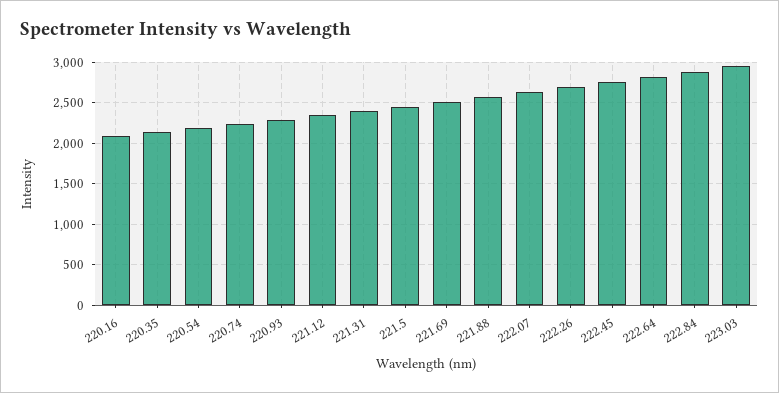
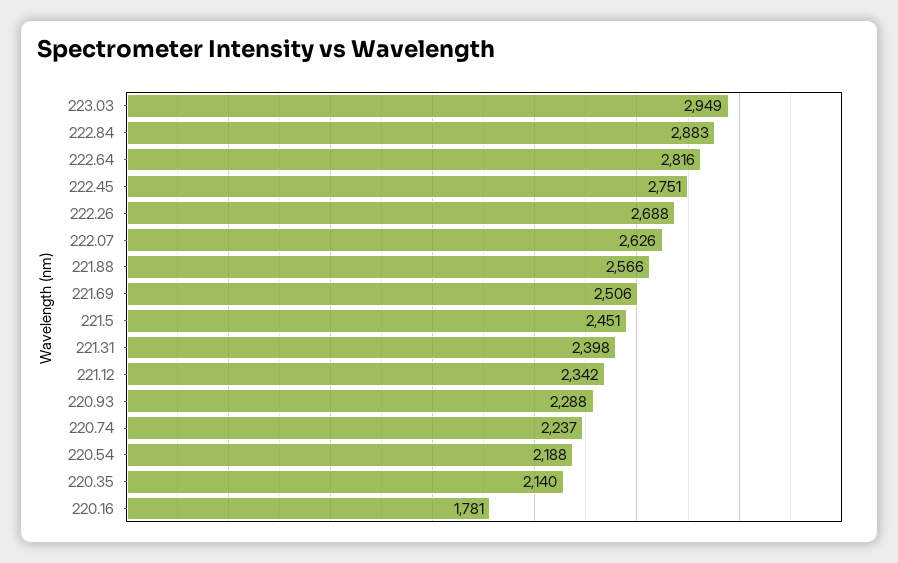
  {
-   "220.16": 2100,
+   "220.16": 1781,
    "220.35": 2140,
    "220.54": 2188,
    "220.74": 2237,
    "220.93": 2288,
    "221.12": 2342,
    "221.31": 2398,
    "221.5": 2451,
    "221.69": 2506,
    "221.88": 2566,
    "222.07": 2626,
    "222.26": 2688,
    "222.45": 2751,
    "222.64": 2816,
    "222.84": 2883,
    "223.03": 2949
  }

